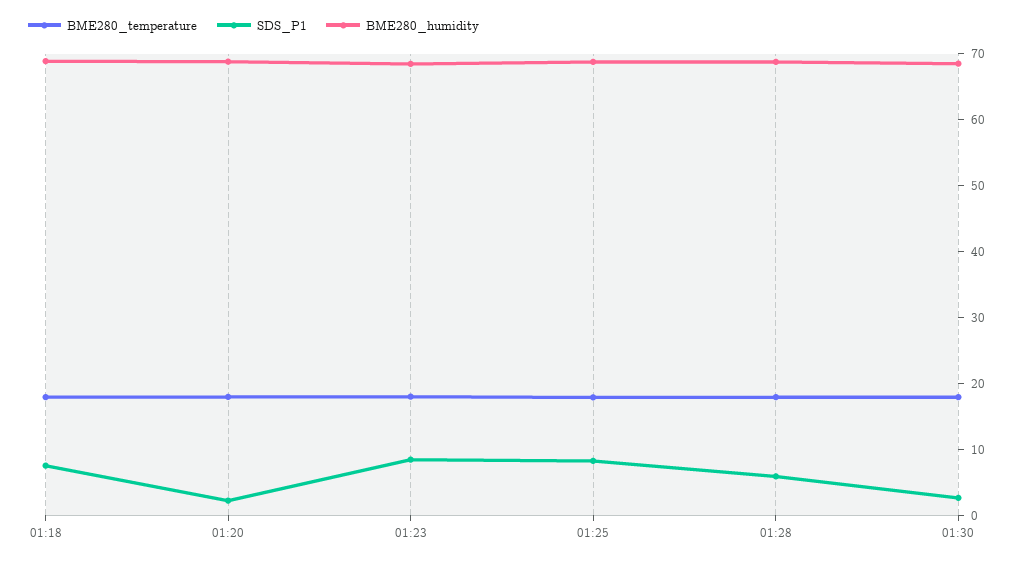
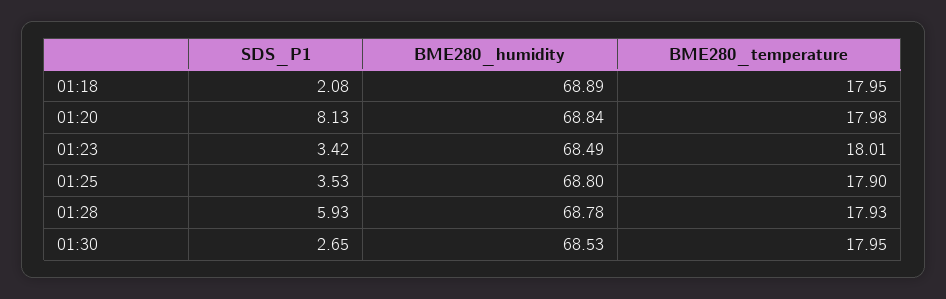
  {
    "BME280_temperature": {
      "01:18": 17.95,
      "01:20": 17.98,
      "01:23": 18.01,
      "01:25": 17.9,
      "01:28": 17.93,
      "01:30": 17.95
    },
    "SDS_P1": {
-     "01:18": 8,
+     "01:18": 2.08,
-     "01:20": 2,
+     "01:20": 8.13,
-     "01:23": 8,
+     "01:23": 3.42,
-     "01:25": 8,
+     "01:25": 3.53,
      "01:28": 5.93,
      "01:30": 2.65
    },
    "BME280_humidity": {
      "01:18": 68.89,
      "01:20": 68.84,
      "01:23": 68.49,
      "01:25": 68.8,
      "01:28": 68.78,
      "01:30": 68.53
    }
  }

